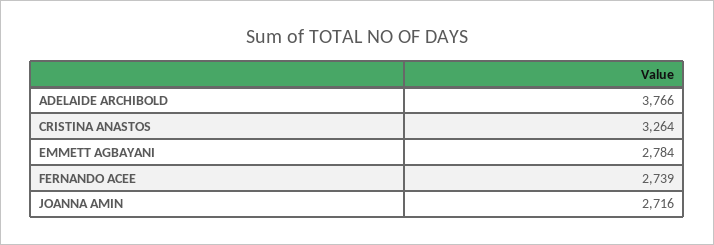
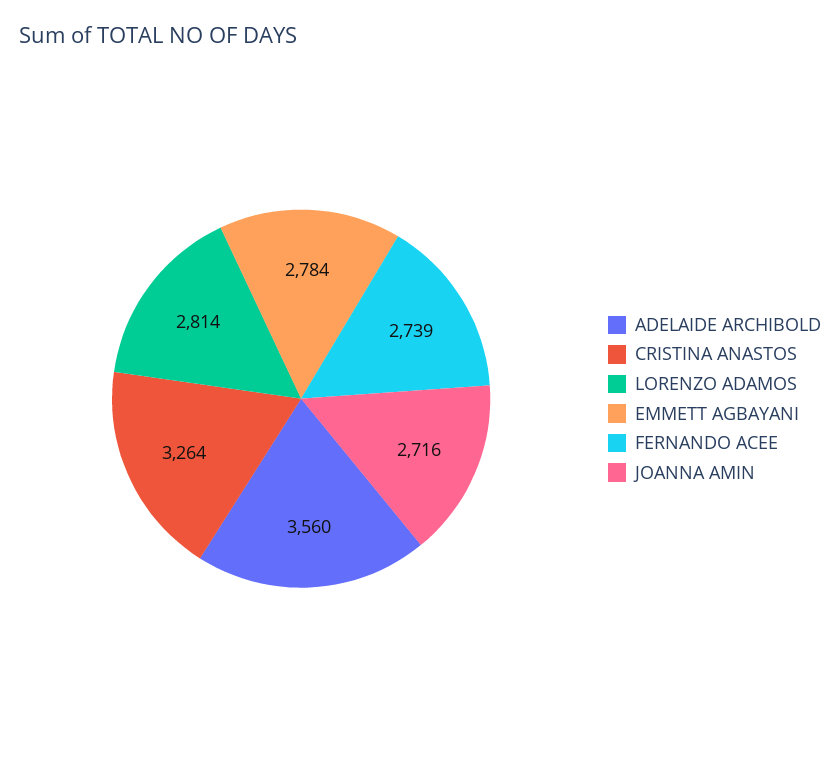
  {
-   "ADELAIDE ARCHIBOLD": 3766,
+   "ADELAIDE ARCHIBOLD": 3560,
    "CRISTINA ANASTOS": 3264,
    "EMMETT AGBAYANI": 2784,
    "FERNANDO ACEE": 2739,
-   "JOANNA AMIN": 2716
+   "JOANNA AMIN": 2716,
+   "LORENZO ADAMOS": 2814
  }

